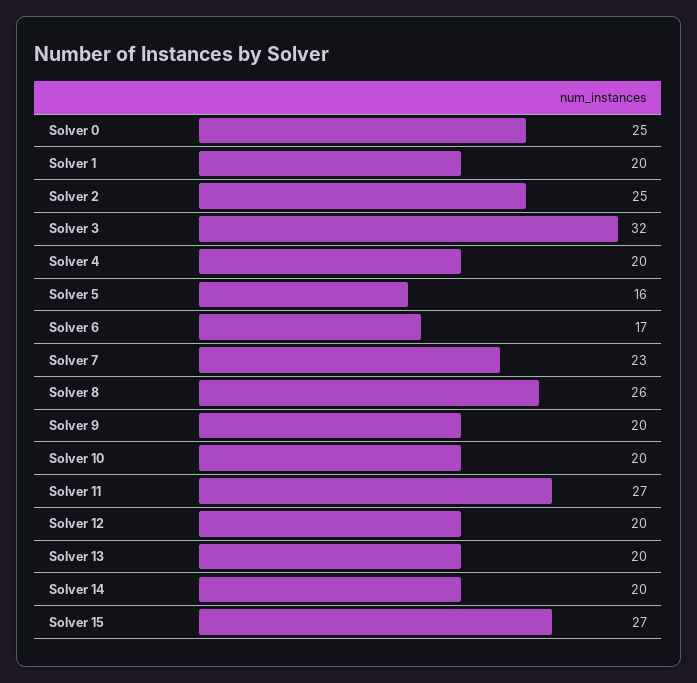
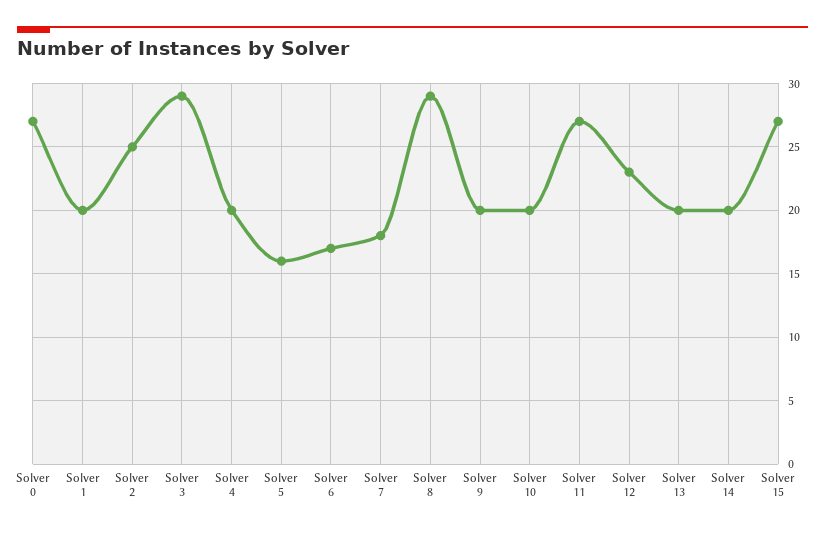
  {
-   "Solver 0": 25,
+   "Solver 0": 27,
    "Solver 1": 20,
    "Solver 2": 25,
-   "Solver 3": 32,
+   "Solver 3": 29,
    "Solver 4": 20,
    "Solver 5": 16,
    "Solver 6": 17,
-   "Solver 7": 23,
+   "Solver 7": 18,
-   "Solver 8": 26,
+   "Solver 8": 29,
    "Solver 9": 20,
    "Solver 10": 20,
    "Solver 11": 27,
-   "Solver 12": 20,
+   "Solver 12": 23,
    "Solver 13": 20,
    "Solver 14": 20,
    "Solver 15": 27
  }

